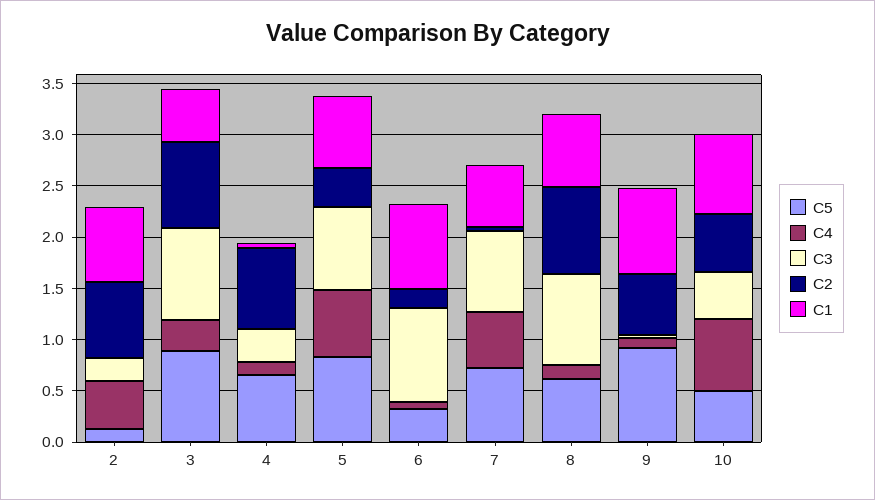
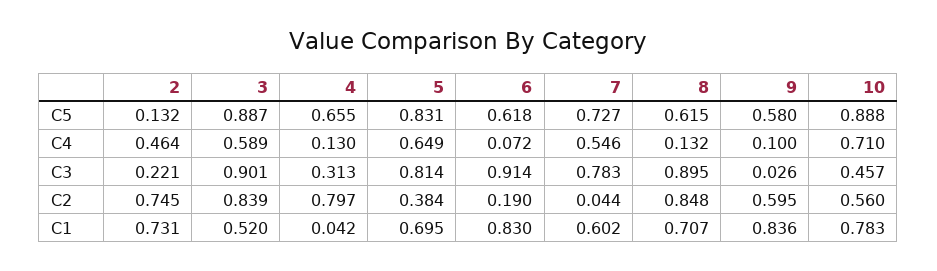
  {
    "C5": {
      "2": 0.132,
      "3": 0.887,
      "4": 0.655,
      "5": 0.831,
-     "6": 0.3,
+     "6": 0.618,
      "7": 0.727,
      "8": 0.615,
-     "9": 0.9,
+     "9": 0.58,
-     "10": 0.5
+     "10": 0.888
    },
    "C4": {
      "2": 0.464,
-     "3": 0.3,
+     "3": 0.589,
      "4": 0.13,
      "5": 0.649,
      "6": 0.072,
      "7": 0.546,
      "8": 0.132,
      "9": 0.1,
      "10": 0.71
    },
    "C3": {
      "2": 0.221,
      "3": 0.901,
      "4": 0.313,
      "5": 0.814,
      "6": 0.914,
      "7": 0.783,
      "8": 0.895,
      "9": 0.026,
      "10": 0.457
    },
    "C2": {
      "2": 0.745,
      "3": 0.839,
      "4": 0.797,
      "5": 0.384,
      "6": 0.19,
      "7": 0.044,
      "8": 0.848,
      "9": 0.595,
      "10": 0.56
    },
    "C1": {
      "2": 0.731,
      "3": 0.52,
      "4": 0.042,
      "5": 0.695,
      "6": 0.83,
      "7": 0.602,
      "8": 0.707,
      "9": 0.836,
      "10": 0.783
    }
  }

